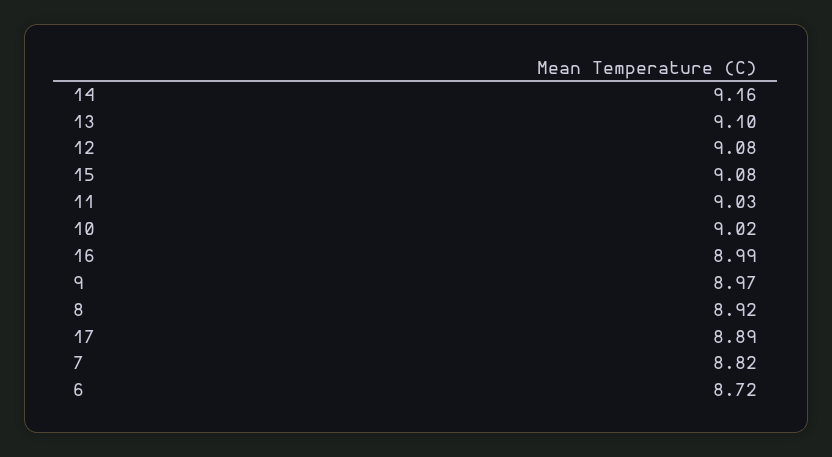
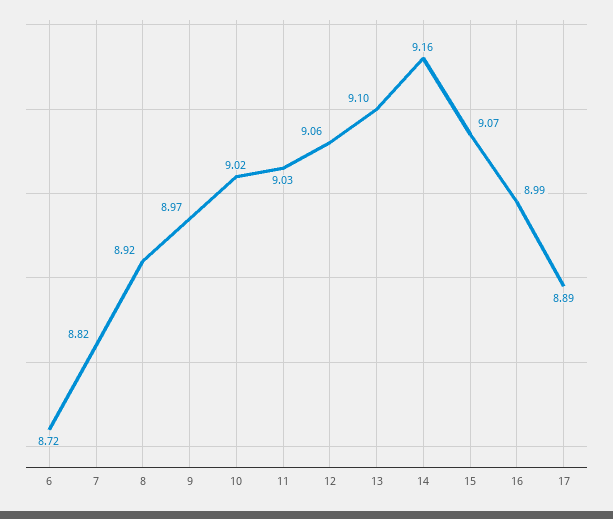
  {
    "14": 9.16,
    "13": 9.1,
-   "12": 9.08,
+   "12": 9.06,
-   "15": 9.08,
+   "15": 9.07,
    "11": 9.03,
    "10": 9.02,
    "16": 8.99,
    "9": 8.97,
    "8": 8.92,
    "17": 8.89,
    "7": 8.82,
    "6": 8.72
  }

